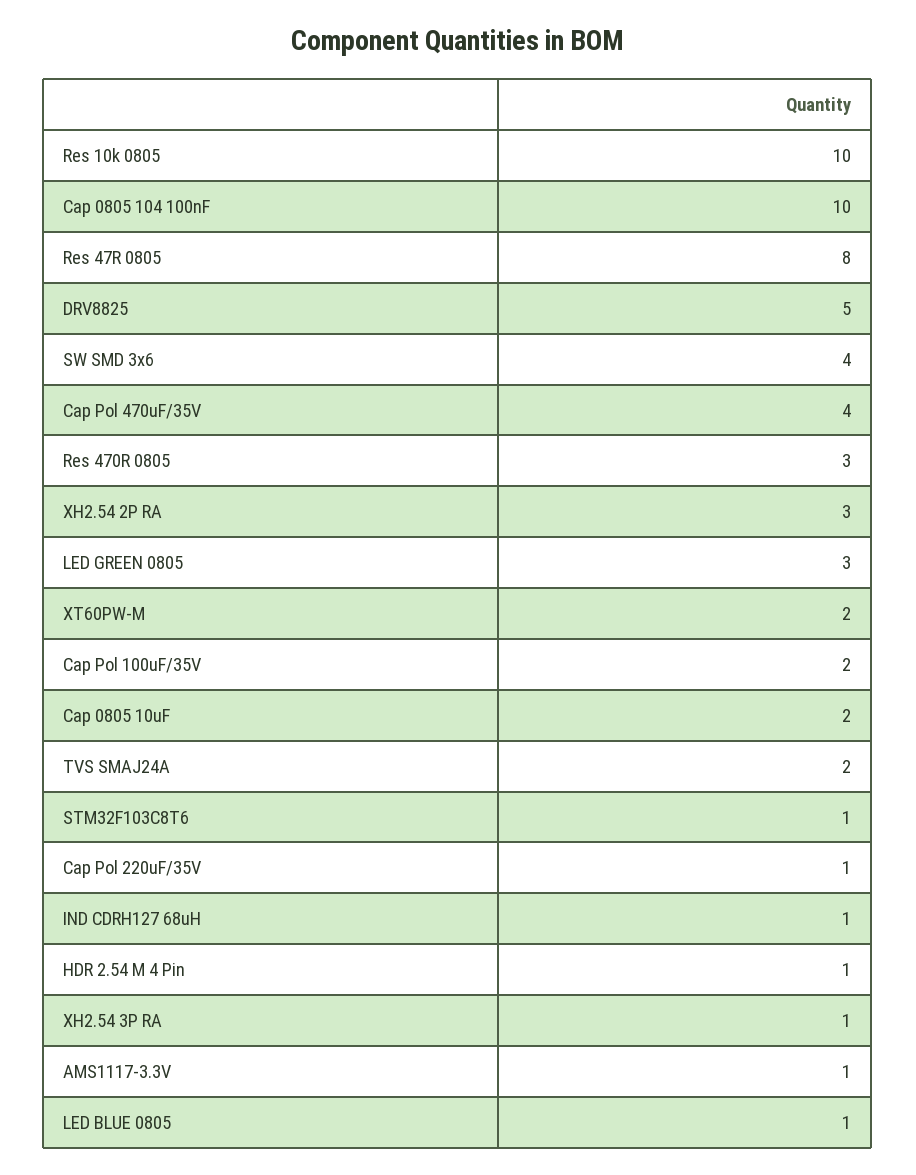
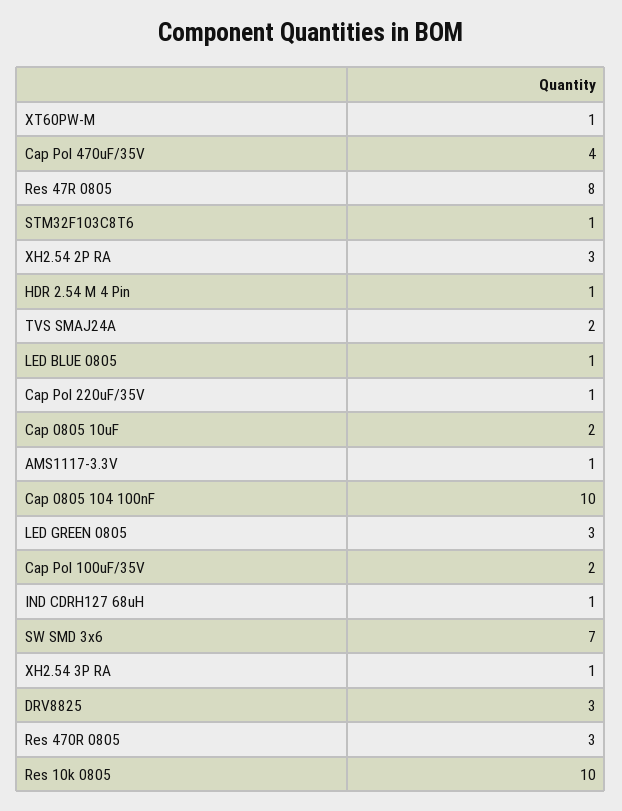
  {
    "Res 10k 0805": 10,
    "Cap 0805 104 100nF": 10,
    "Res 47R 0805": 8,
-   "DRV8825": 5,
+   "DRV8825": 3,
-   "SW SMD 3x6": 4,
+   "SW SMD 3x6": 7,
    "Cap Pol 470uF/35V": 4,
    "Res 470R 0805": 3,
    "XH2.54 2P RA": 3,
    "LED GREEN 0805": 3,
-   "XT60PW-M": 2,
+   "XT60PW-M": 1,
    "Cap Pol 100uF/35V": 2,
    "Cap 0805 10uF": 2,
    "TVS SMAJ24A": 2,
    "STM32F103C8T6": 1,
    "Cap Pol 220uF/35V": 1,
    "IND CDRH127 68uH": 1,
    "HDR 2.54 M 4 Pin": 1,
    "XH2.54 3P RA": 1,
    "AMS1117-3.3V": 1,
    "LED BLUE 0805": 1
  }

